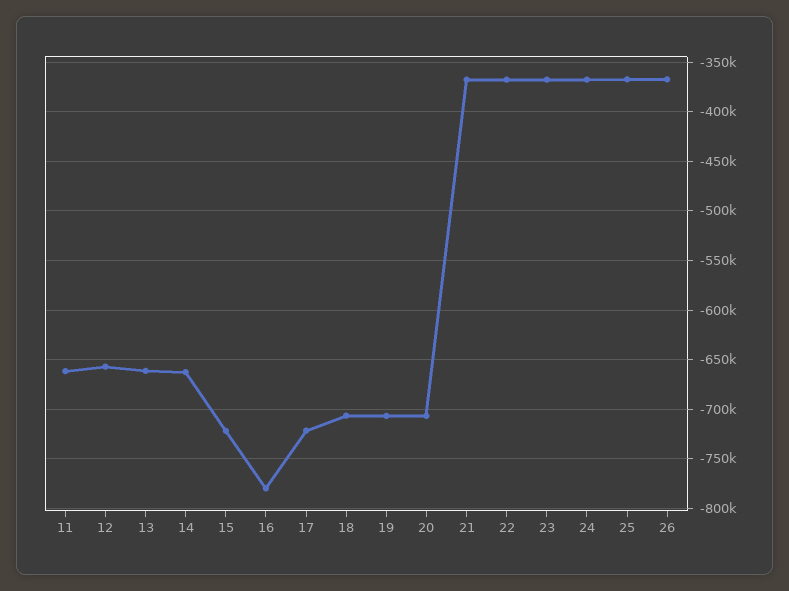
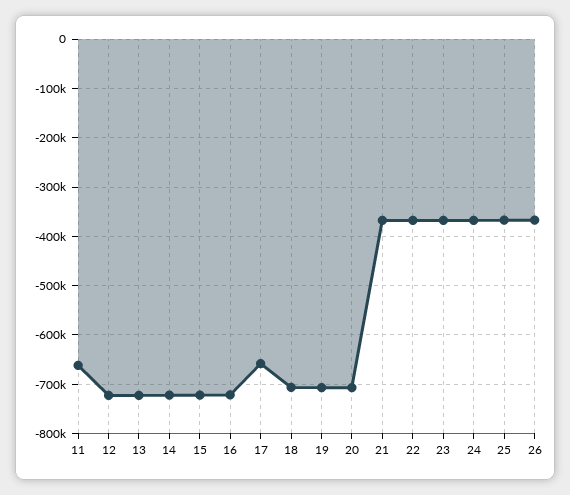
  {
    "11": -660000,
-   "12": -660000,
+   "12": -720000,
-   "13": -660000,
+   "13": -720000,
-   "14": -660000,
+   "14": -720000,
    "15": -720000,
-   "16": -780000,
+   "16": -720000,
-   "17": -720000,
+   "17": -660000,
    "18": -710000,
    "19": -710000,
    "20": -710000,
    "21": -370000,
    "22": -370000,
    "23": -370000,
    "24": -370000,
    "25": -370000,
    "26": -370000
  }

